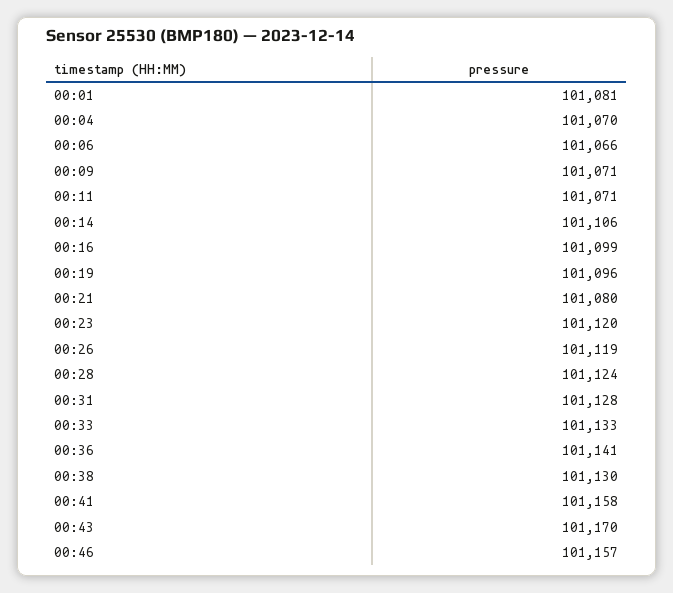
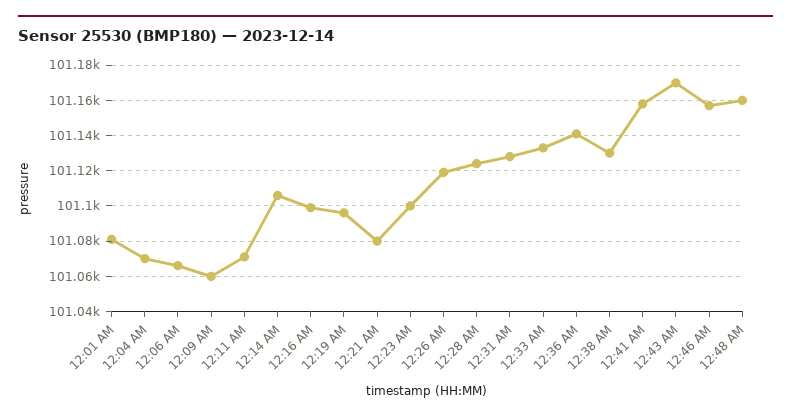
  {
    "00:01": 101081,
    "00:04": 101070,
    "00:06": 101066,
-   "00:09": 101071,
+   "00:09": 101060,
    "00:11": 101071,
    "00:14": 101106,
    "00:16": 101099,
    "00:19": 101096,
    "00:21": 101080,
-   "00:23": 101120,
+   "00:23": 101100,
    "00:26": 101119,
    "00:28": 101124,
    "00:31": 101128,
    "00:33": 101133,
    "00:36": 101141,
    "00:38": 101130,
    "00:41": 101158,
    "00:43": 101170,
-   "00:46": 101157
+   "00:46": 101157,
+   "12:48 AM": 101160
  }

